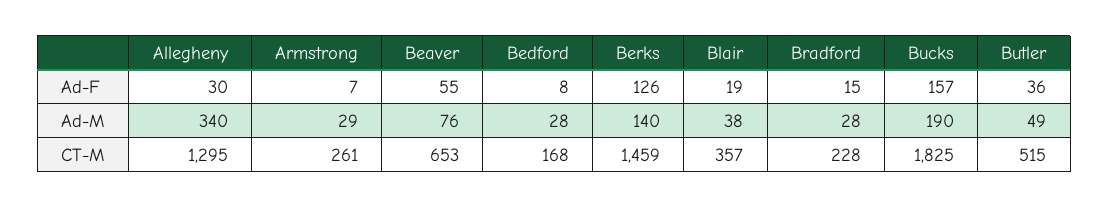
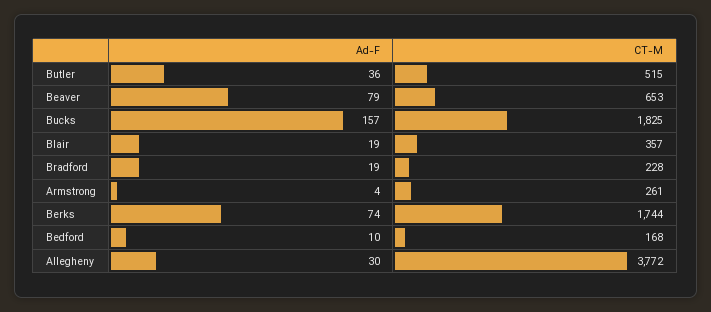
  {
    "Allegheny": {
      "Ad-F": 30,
-     "Ad-M": 340,
-     "CT-M": 1295
+     "CT-M": 3772
    },
    "Armstrong": {
-     "Ad-F": 7,
+     "Ad-F": 4,
-     "Ad-M": 29,
      "CT-M": 261
    },
    "Beaver": {
-     "Ad-F": 55,
+     "Ad-F": 79,
-     "Ad-M": 76,
      "CT-M": 653
    },
    "Bedford": {
-     "Ad-F": 8,
+     "Ad-F": 10,
-     "Ad-M": 28,
      "CT-M": 168
    },
    "Berks": {
-     "Ad-F": 126,
+     "Ad-F": 74,
-     "Ad-M": 140,
-     "CT-M": 1459
+     "CT-M": 1744
    },
    "Blair": {
      "Ad-F": 19,
-     "Ad-M": 38,
      "CT-M": 357
    },
    "Bradford": {
-     "Ad-F": 15,
+     "Ad-F": 19,
-     "Ad-M": 28,
      "CT-M": 228
    },
    "Bucks": {
      "Ad-F": 157,
-     "Ad-M": 190,
      "CT-M": 1825
    },
    "Butler": {
      "Ad-F": 36,
-     "Ad-M": 49,
      "CT-M": 515
    }
  }

